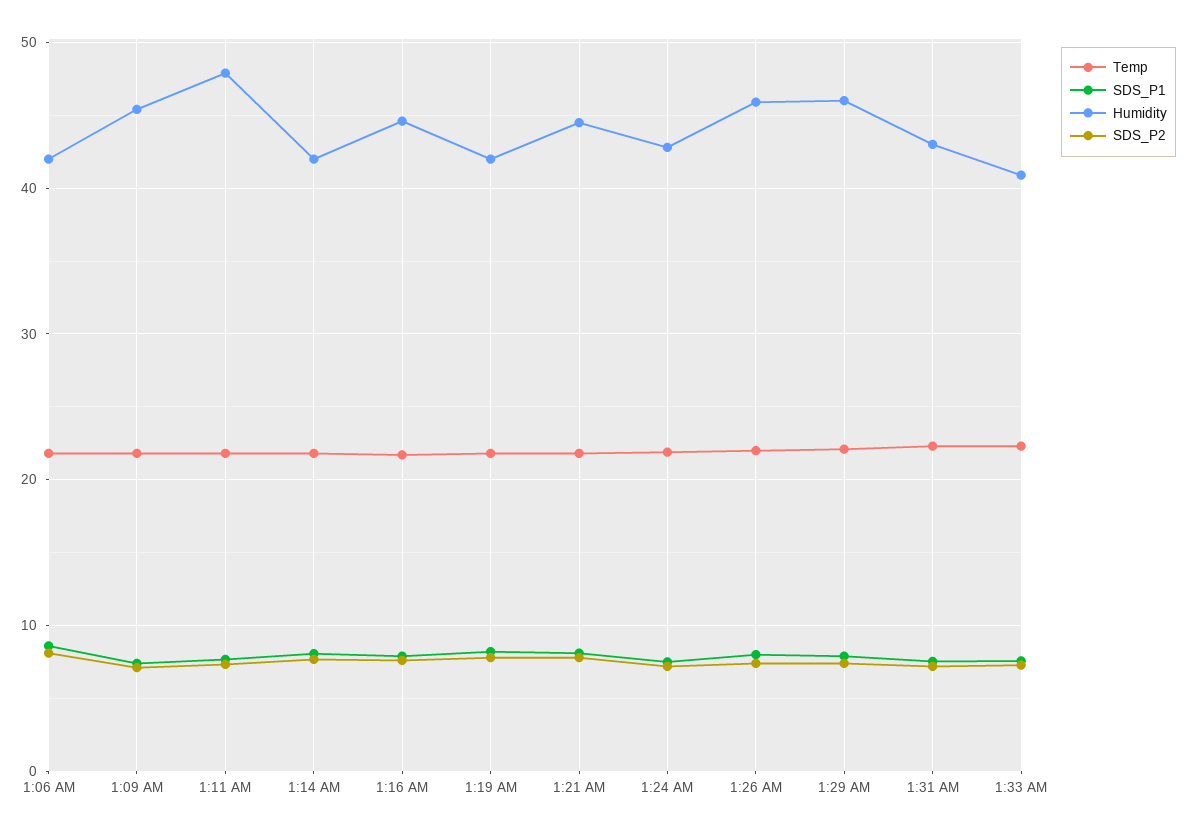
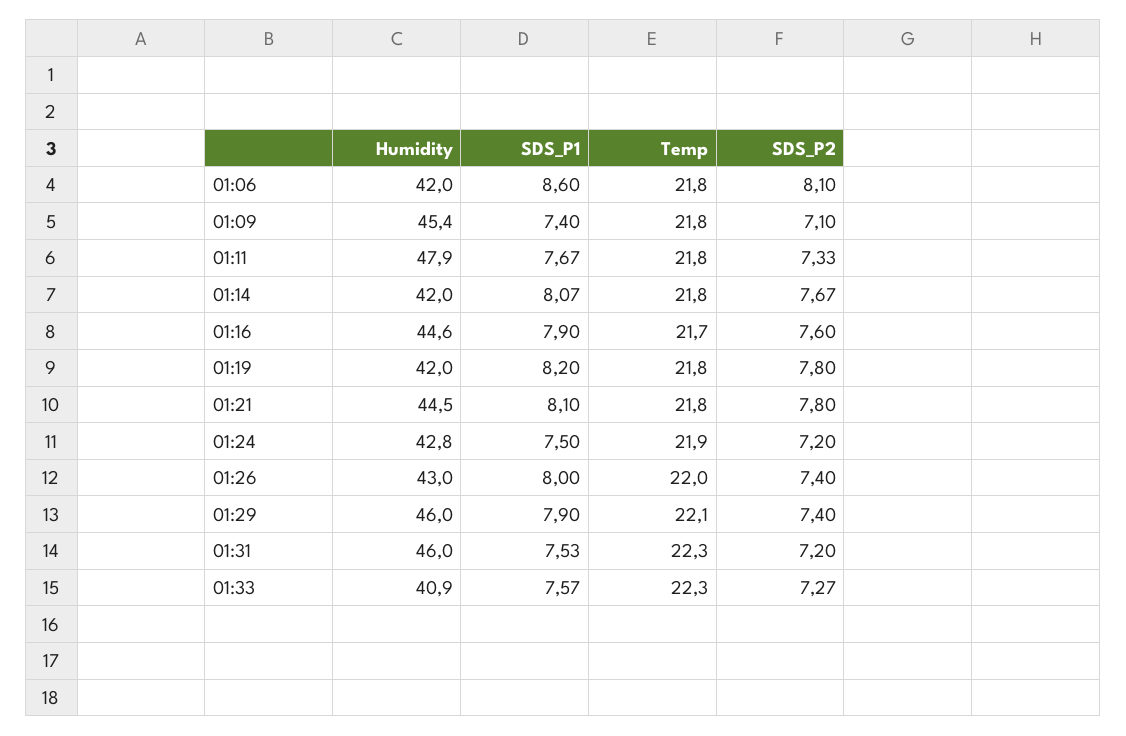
  {
    "Temp": {
      "1:06 AM": 21.8,
      "1:09 AM": 21.8,
      "1:11 AM": 21.8,
      "1:14 AM": 21.8,
      "1:16 AM": 21.7,
      "1:19 AM": 21.8,
      "1:21 AM": 21.8,
      "1:24 AM": 21.9,
      "1:26 AM": 22,
      "1:29 AM": 22.1,
      "1:31 AM": 22.3,
      "1:33 AM": 22.3
    },
    "SDS_P1": {
      "1:06 AM": 8.6,
      "1:09 AM": 7.4,
      "1:11 AM": 7.67,
      "1:14 AM": 8.07,
      "1:16 AM": 7.9,
      "1:19 AM": 8.2,
      "1:21 AM": 8.1,
      "1:24 AM": 7.5,
      "1:26 AM": 8,
      "1:29 AM": 7.9,
      "1:31 AM": 7.53,
      "1:33 AM": 7.57
    },
    "Humidity": {
      "1:06 AM": 42,
      "1:09 AM": 45.4,
      "1:11 AM": 47.9,
      "1:14 AM": 42,
      "1:16 AM": 44.6,
      "1:19 AM": 42,
      "1:21 AM": 44.5,
      "1:24 AM": 42.8,
-     "1:26 AM": 46,
+     "1:26 AM": 43,
      "1:29 AM": 46,
-     "1:31 AM": 43,
+     "1:31 AM": 46,
      "1:33 AM": 40.9
    },
    "SDS_P2": {
      "1:06 AM": 8.1,
      "1:09 AM": 7.1,
      "1:11 AM": 7.33,
      "1:14 AM": 7.67,
      "1:16 AM": 7.6,
      "1:19 AM": 7.8,
      "1:21 AM": 7.8,
      "1:24 AM": 7.2,
      "1:26 AM": 7.4,
      "1:29 AM": 7.4,
      "1:31 AM": 7.2,
      "1:33 AM": 7.27
    }
  }

